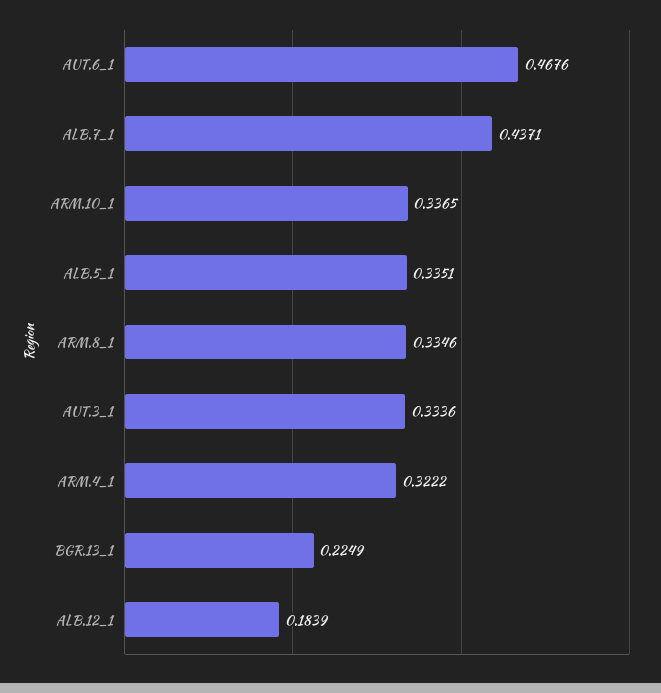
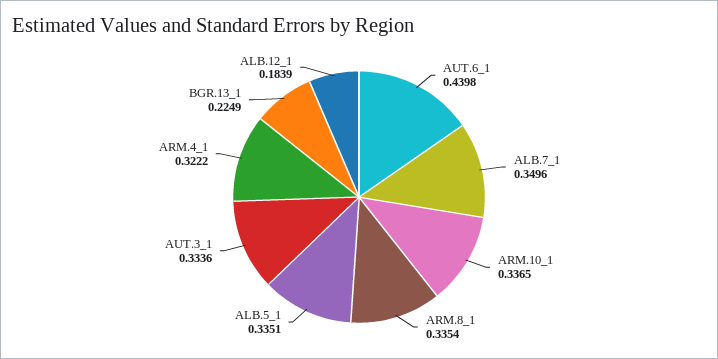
  {
-   "AUT.6_1": 0.4676,
+   "AUT.6_1": 0.4398,
-   "ALB.7_1": 0.4371,
+   "ALB.7_1": 0.3496,
    "ARM.10_1": 0.3365,
    "ALB.5_1": 0.3351,
-   "ARM.8_1": 0.3346,
+   "ARM.8_1": 0.3354,
    "AUT.3_1": 0.3336,
    "ARM.4_1": 0.3222,
    "BGR.13_1": 0.2249,
    "ALB.12_1": 0.1839
  }

